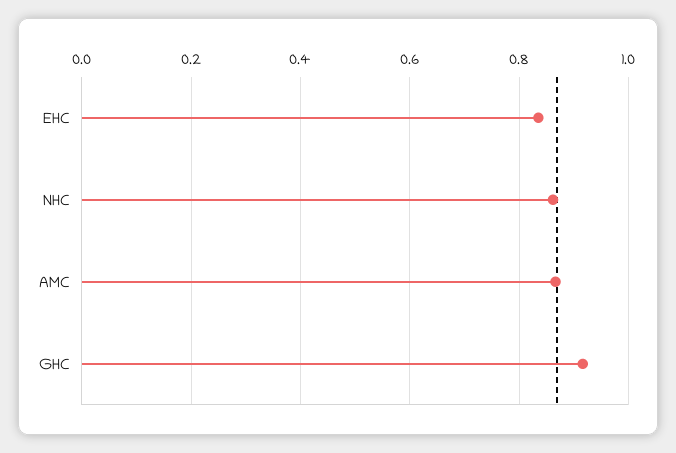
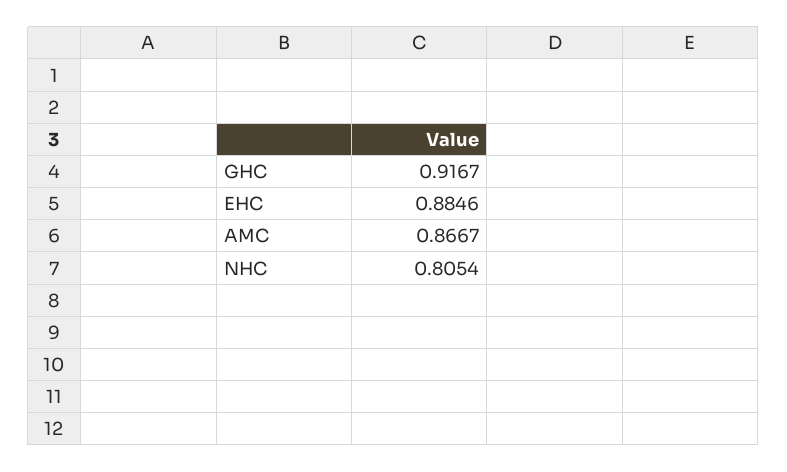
  {
-   "EHC": 0.84,
+   "EHC": 0.8846,
-   "NHC": 0.86,
+   "NHC": 0.8054,
    "AMC": 0.8667,
    "GHC": 0.9167
  }

